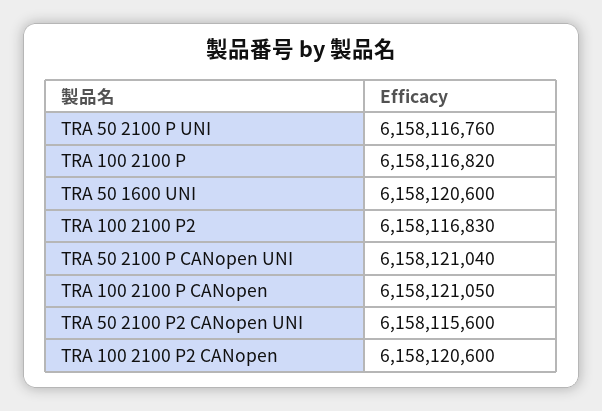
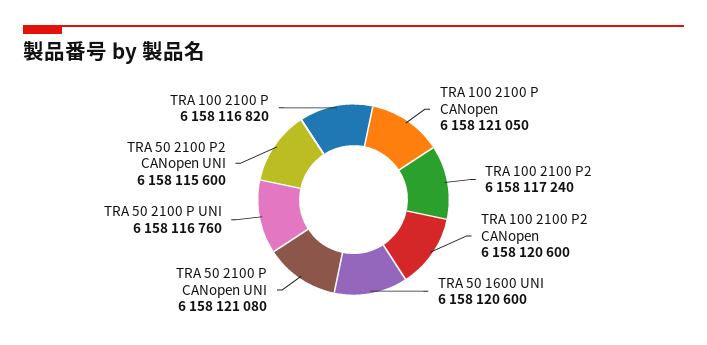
  {
    "TRA 50 2100 P UNI": 6158116760,
    "TRA 100 2100 P": 6158116820,
    "TRA 50 1600 UNI": 6158120600,
-   "TRA 100 2100 P2": 6158116830,
+   "TRA 100 2100 P2": 6158117240,
-   "TRA 50 2100 P CANopen UNI": 6158121040,
+   "TRA 50 2100 P CANopen UNI": 6158121080,
    "TRA 100 2100 P CANopen": 6158121050,
    "TRA 50 2100 P2 CANopen UNI": 6158115600,
    "TRA 100 2100 P2 CANopen": 6158120600
  }

